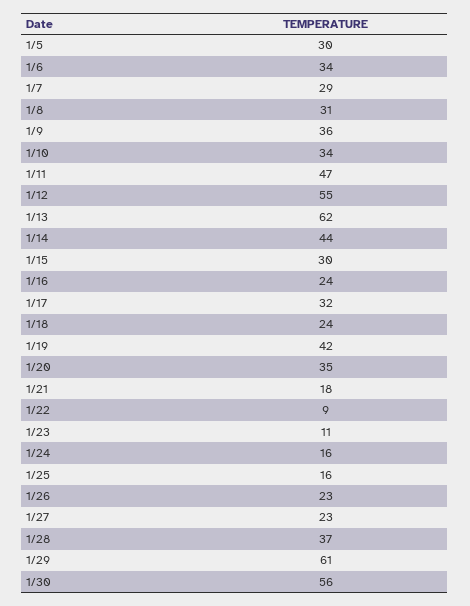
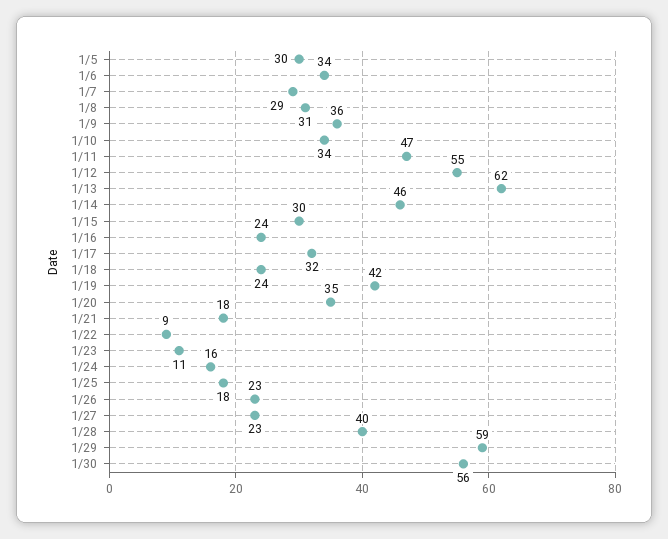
  {
    "1/5": 30,
    "1/6": 34,
    "1/7": 29,
    "1/8": 31,
    "1/9": 36,
    "1/10": 34,
    "1/11": 47,
    "1/12": 55,
    "1/13": 62,
-   "1/14": 44,
+   "1/14": 46,
    "1/15": 30,
    "1/16": 24,
    "1/17": 32,
    "1/18": 24,
    "1/19": 42,
    "1/20": 35,
    "1/21": 18,
    "1/22": 9,
    "1/23": 11,
    "1/24": 16,
-   "1/25": 16,
+   "1/25": 18,
    "1/26": 23,
    "1/27": 23,
-   "1/28": 37,
+   "1/28": 40,
-   "1/29": 61,
+   "1/29": 59,
    "1/30": 56
  }

